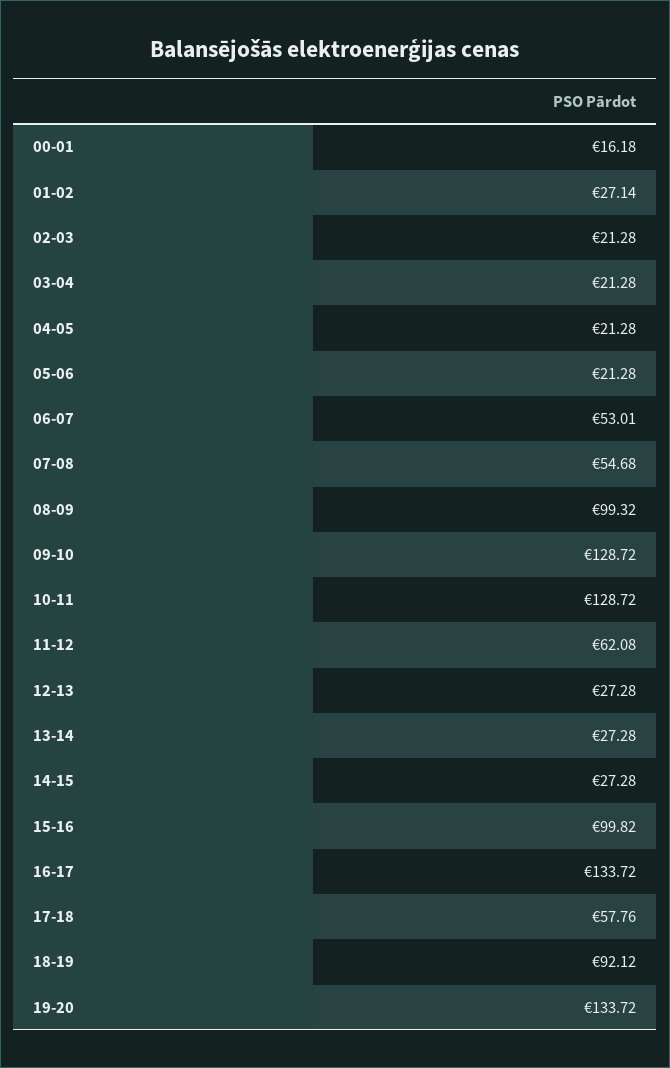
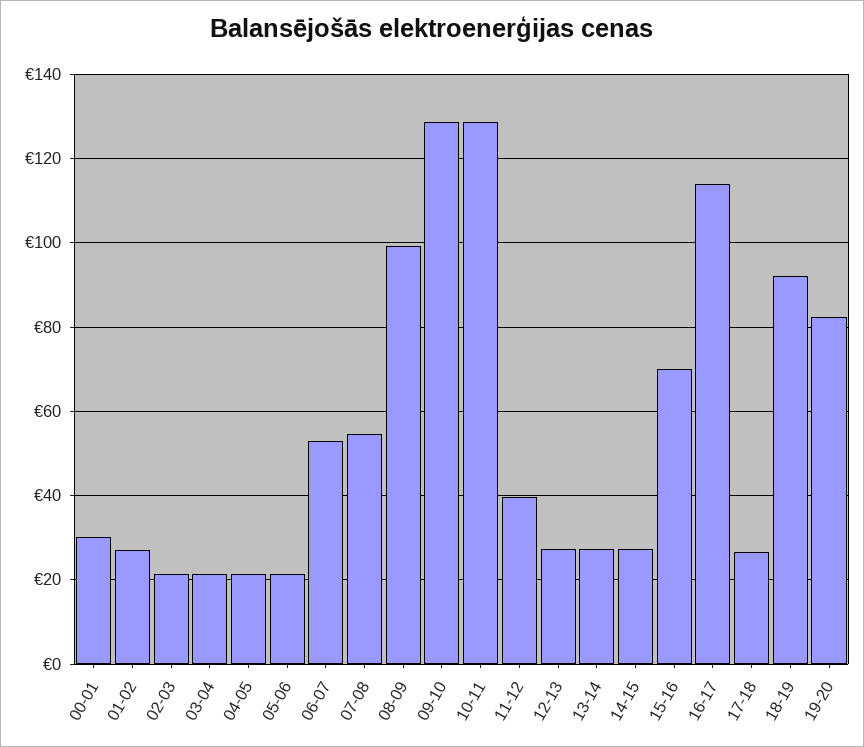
  {
-   "00-01": 16.18,
+   "00-01": 30,
    "01-02": 27.14,
    "02-03": 21.28,
    "03-04": 21.28,
    "04-05": 21.28,
    "05-06": 21.28,
    "06-07": 53.01,
    "07-08": 54.68,
    "08-09": 99.32,
    "09-10": 128.72,
    "10-11": 128.72,
-   "11-12": 62.08,
+   "11-12": 40,
    "12-13": 27.28,
    "13-14": 27.28,
    "14-15": 27.28,
-   "15-16": 99.82,
+   "15-16": 70,
-   "16-17": 133.72,
+   "16-17": 114,
-   "17-18": 57.76,
+   "17-18": 26,
    "18-19": 92.12,
-   "19-20": 133.72
+   "19-20": 82
  }

